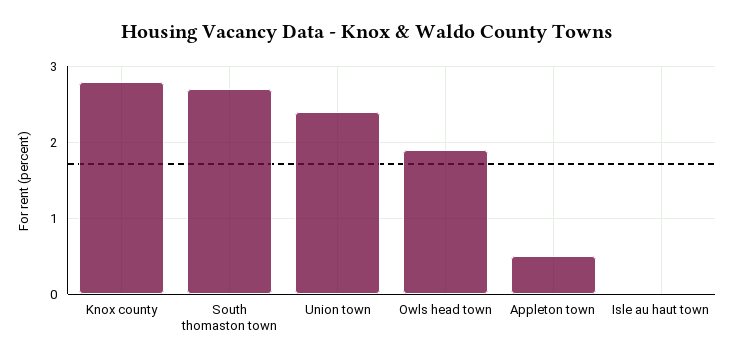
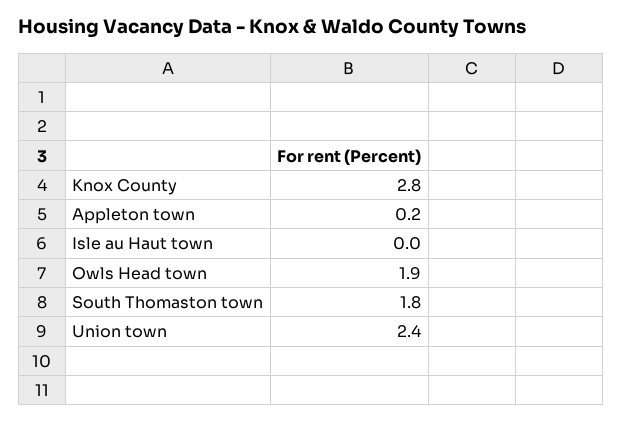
  {
    "Knox county": 2.8,
-   "South thomaston town": 2.7,
+   "South thomaston town": 1.8,
    "Union town": 2.4,
    "Owls head town": 1.9,
-   "Appleton town": 0.5,
+   "Appleton town": 0.2,
    "Isle au haut town": 0
  }

